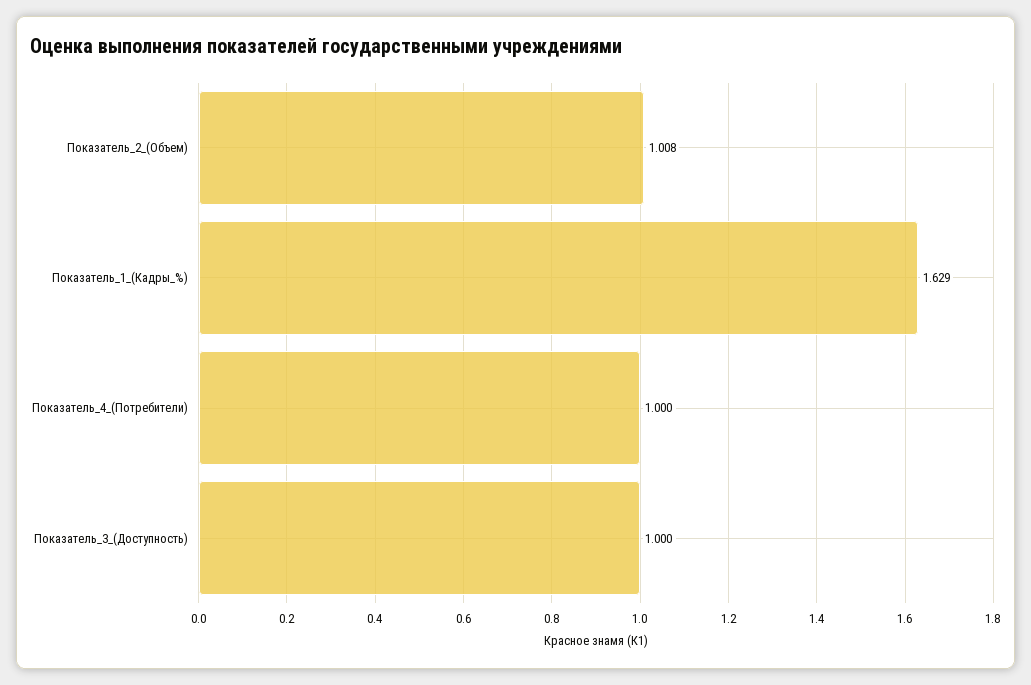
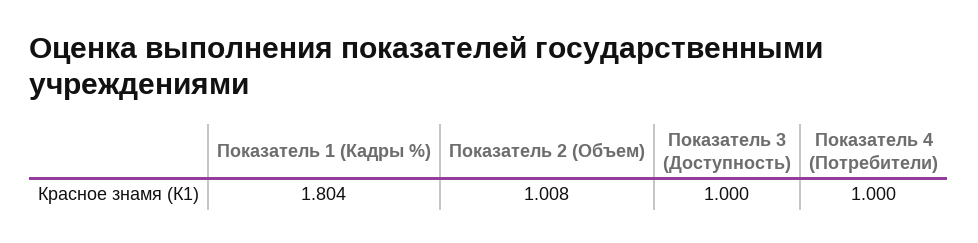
  {
    "Показатель_2_(Объем)": 1.008,
-   "Показатель_1_(Кадры_%)": 1.629,
+   "Показатель_1_(Кадры_%)": 1.804,
    "Показатель_4_(Потребители)": 1,
    "Показатель_3_(Доступность)": 1
  }

